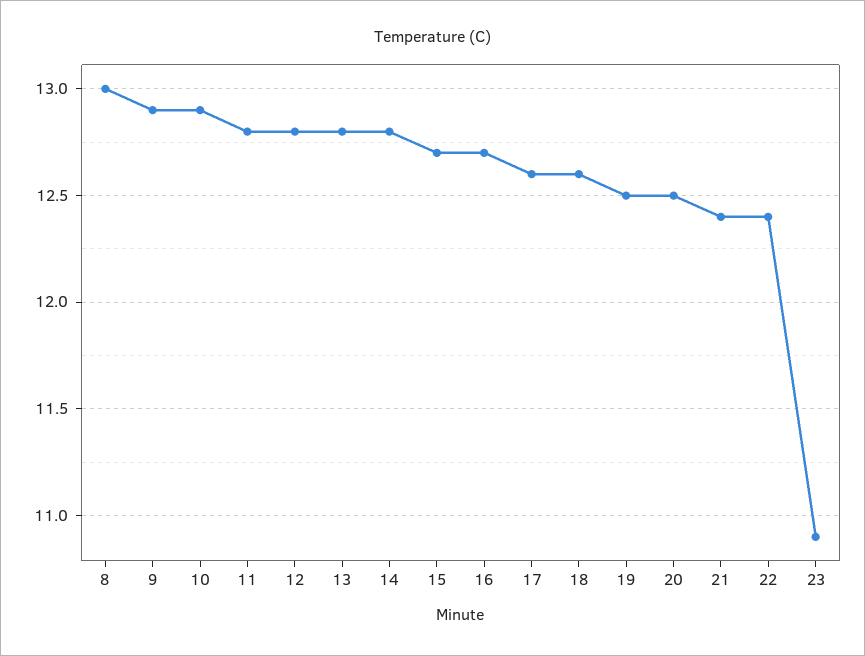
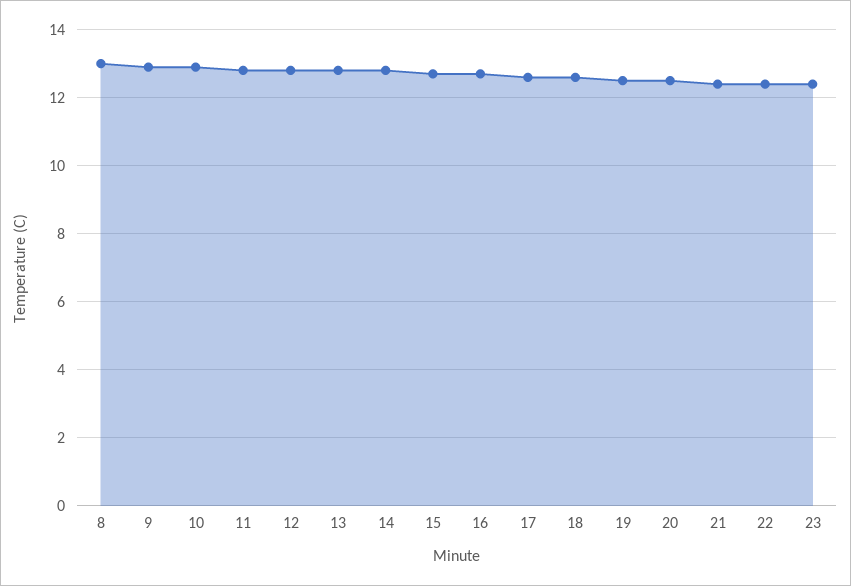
  {
    "8": 13,
    "9": 12.9,
    "10": 12.9,
    "11": 12.8,
    "12": 12.8,
    "13": 12.8,
    "14": 12.8,
    "15": 12.7,
    "16": 12.7,
    "17": 12.6,
    "18": 12.6,
    "19": 12.5,
    "20": 12.5,
    "21": 12.4,
    "22": 12.4,
-   "23": 10.9
+   "23": 12.5
  }

